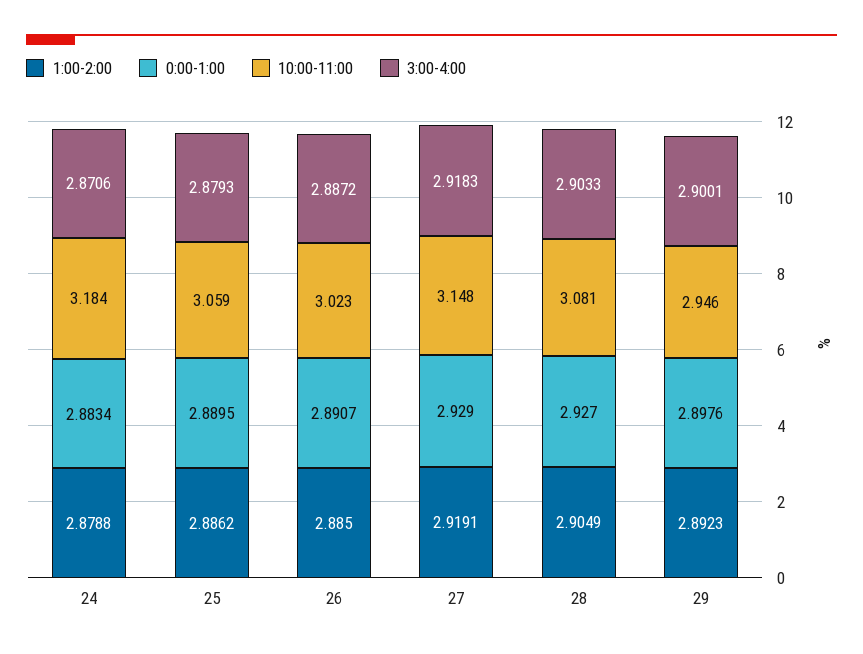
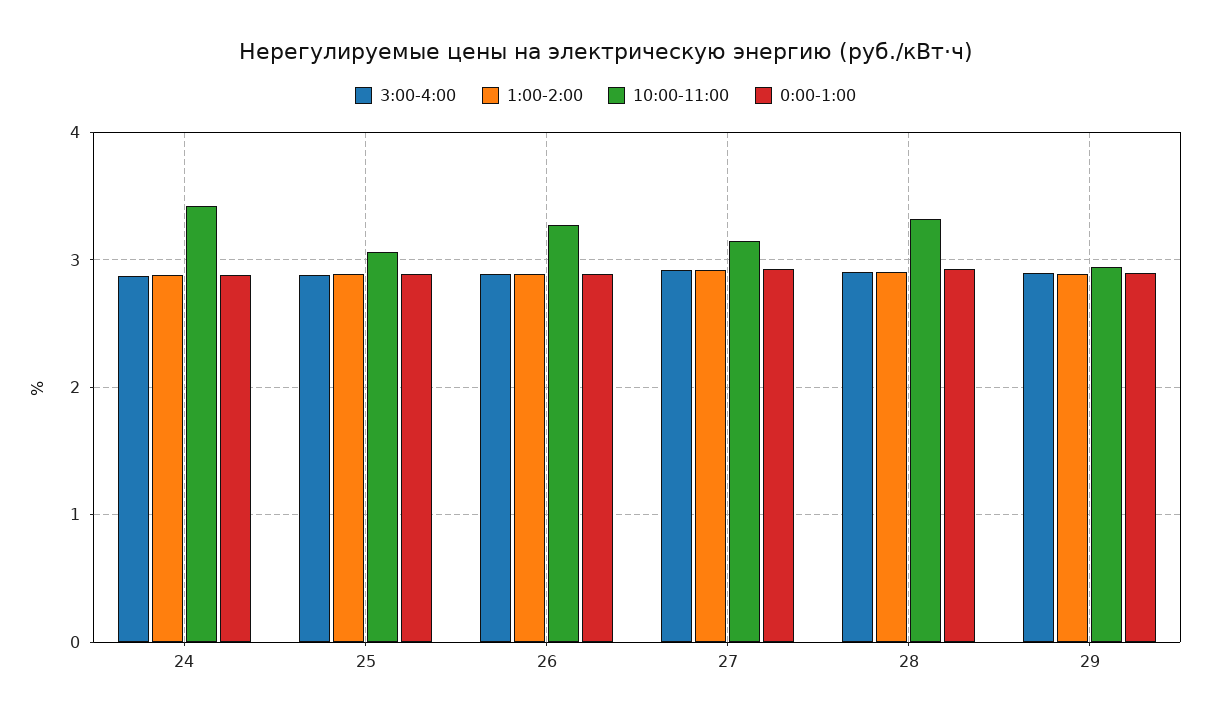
  {
    "1:00-2:00": {
      "24": 2.8788,
      "25": 2.8862,
      "26": 2.885,
      "27": 2.9191,
      "28": 2.9049,
      "29": 2.8923
    },
    "0:00-1:00": {
      "24": 2.8834,
      "25": 2.8895,
      "26": 2.8907,
      "27": 2.929,
      "28": 2.927,
      "29": 2.8976
    },
    "10:00-11:00": {
-     "24": 3.184,
+     "24": 3.4,
      "25": 3.059,
-     "26": 3.023,
+     "26": 3.3,
      "27": 3.148,
-     "28": 3.081,
+     "28": 3.3,
      "29": 2.946
    },
    "3:00-4:00": {
      "24": 2.8706,
      "25": 2.8793,
      "26": 2.8872,
      "27": 2.9183,
      "28": 2.9033,
      "29": 2.9001
    }
  }

